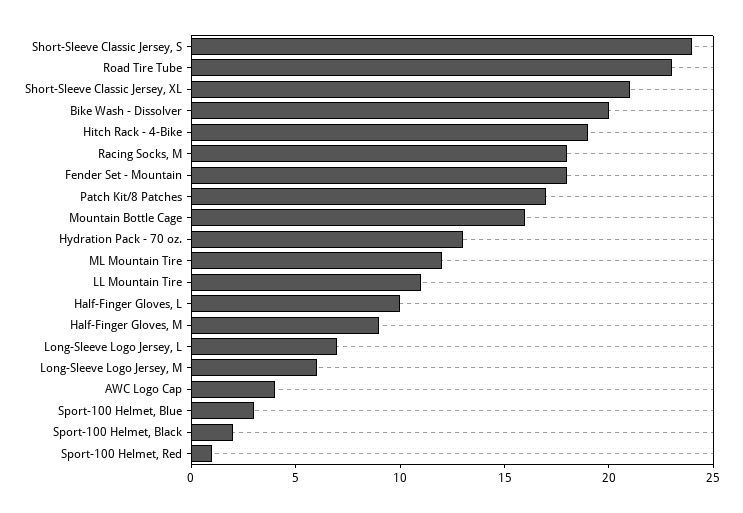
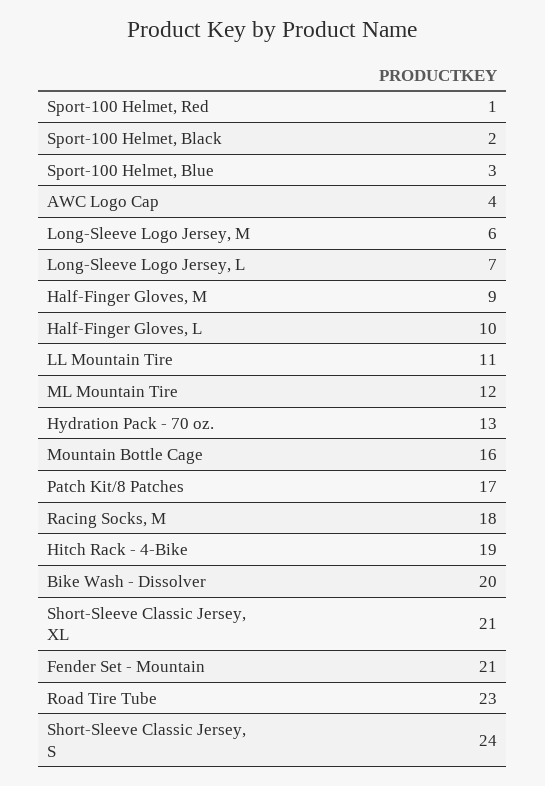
  {
    "Short-Sleeve Classic Jersey, S": 24,
    "Road Tire Tube": 23,
    "Short-Sleeve Classic Jersey, XL": 21,
    "Bike Wash - Dissolver": 20,
    "Hitch Rack - 4-Bike": 19,
    "Racing Socks, M": 18,
-   "Fender Set - Mountain": 18,
+   "Fender Set - Mountain": 21,
    "Patch Kit/8 Patches": 17,
    "Mountain Bottle Cage": 16,
    "Hydration Pack - 70 oz.": 13,
    "ML Mountain Tire": 12,
    "LL Mountain Tire": 11,
    "Half-Finger Gloves, L": 10,
    "Half-Finger Gloves, M": 9,
    "Long-Sleeve Logo Jersey, L": 7,
    "Long-Sleeve Logo Jersey, M": 6,
    "AWC Logo Cap": 4,
    "Sport-100 Helmet, Blue": 3,
    "Sport-100 Helmet, Black": 2,
    "Sport-100 Helmet, Red": 1
  }

